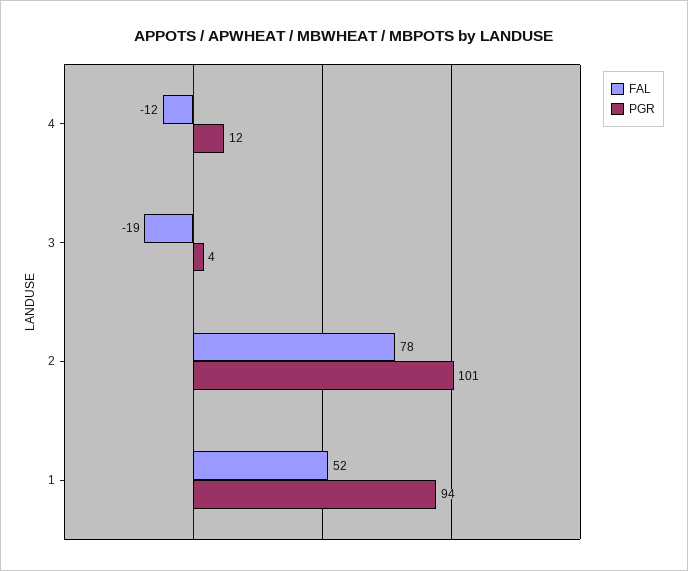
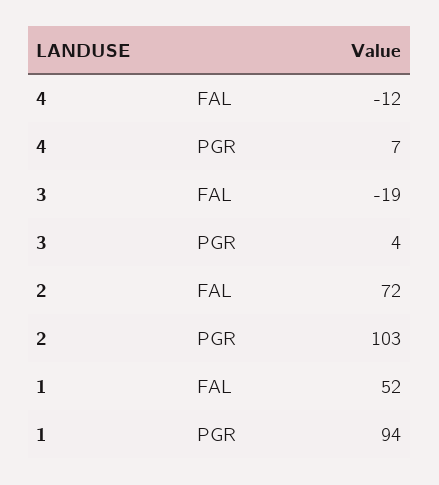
  {
    "FAL": {
      "4": -12,
      "3": -19,
-     "2": 78,
+     "2": 72,
      "1": 52
    },
    "PGR": {
-     "4": 12,
+     "4": 7,
      "3": 4,
-     "2": 101,
+     "2": 103,
      "1": 94
    }
  }

